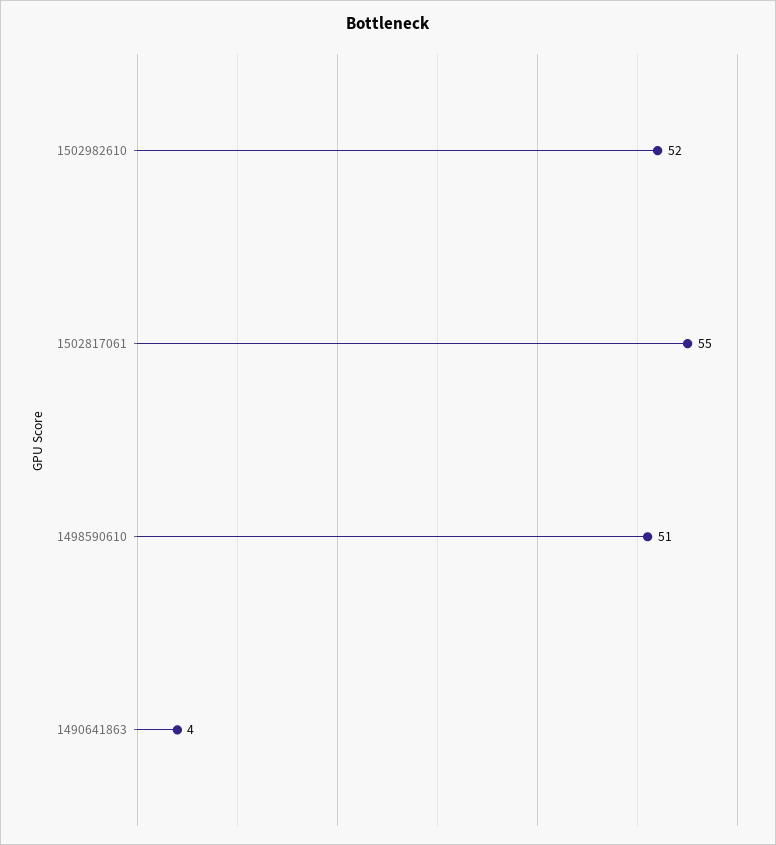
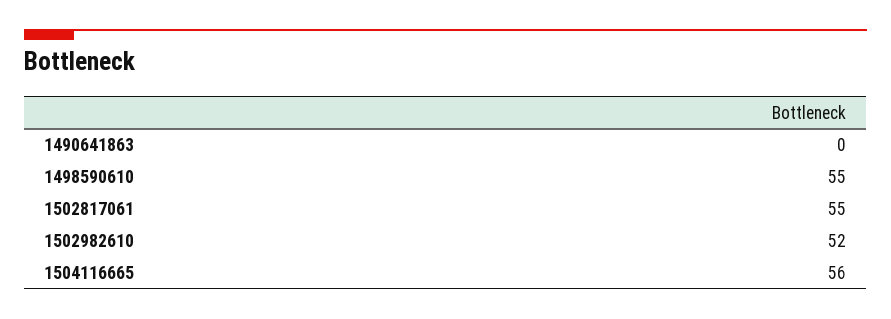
  {
    "1502982610": 52,
    "1502817061": 55,
-   "1498590610": 51,
+   "1498590610": 55,
-   "1490641863": 4
+   "1490641863": 0,
+   "1504116665": 56
  }

